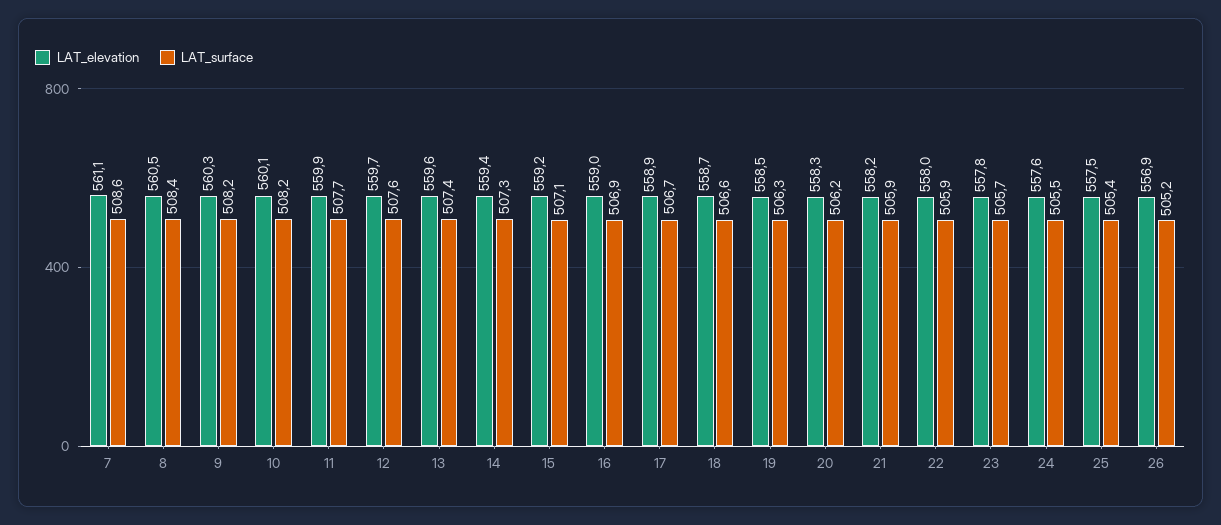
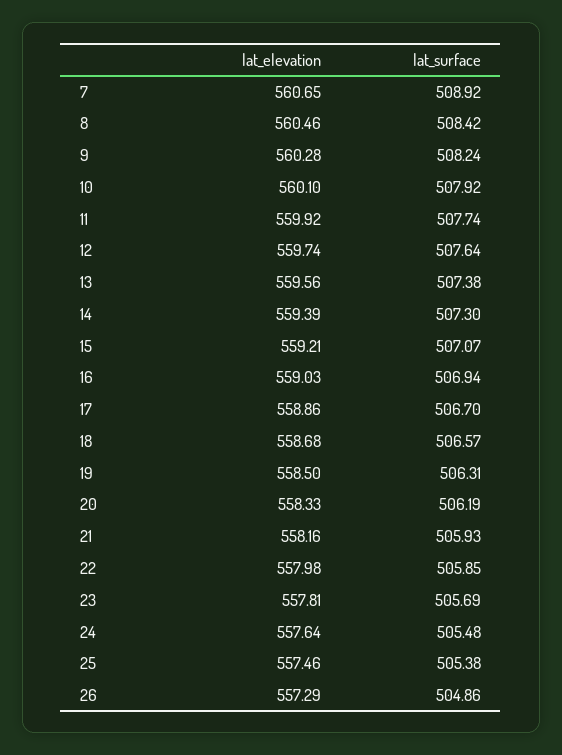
  {
    "LAT_elevation": {
-     "7": 561.1,
+     "7": 560.65,
      "8": 560.46,
      "9": 560.28,
      "10": 560.1,
      "11": 559.92,
      "12": 559.74,
      "13": 559.56,
      "14": 559.39,
      "15": 559.21,
      "16": 559.03,
      "17": 558.86,
      "18": 558.68,
      "19": 558.5,
      "20": 558.33,
      "21": 558.16,
      "22": 557.98,
      "23": 557.81,
      "24": 557.64,
      "25": 557.46,
-     "26": 556.9
+     "26": 557.29
    },
    "LAT_surface": {
-     "7": 508.6,
+     "7": 508.92,
      "8": 508.42,
      "9": 508.24,
-     "10": 508.2,
+     "10": 507.92,
      "11": 507.74,
      "12": 507.64,
      "13": 507.38,
      "14": 507.3,
      "15": 507.07,
      "16": 506.94,
      "17": 506.7,
      "18": 506.57,
      "19": 506.31,
      "20": 506.19,
      "21": 505.93,
      "22": 505.85,
      "23": 505.69,
      "24": 505.48,
      "25": 505.38,
-     "26": 505.2
+     "26": 504.86
    }
  }

